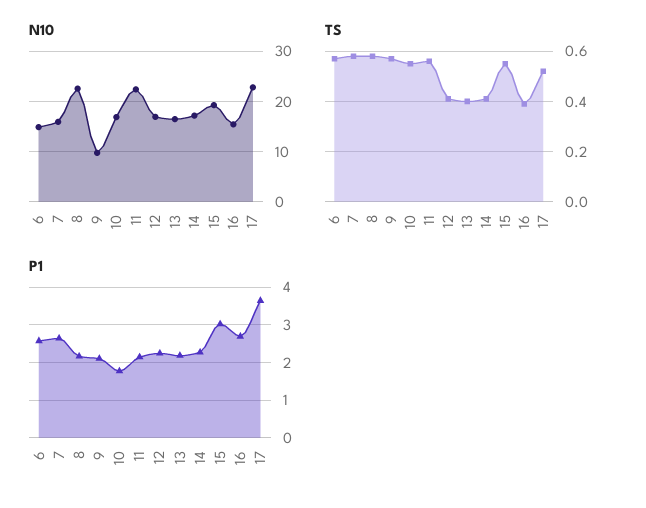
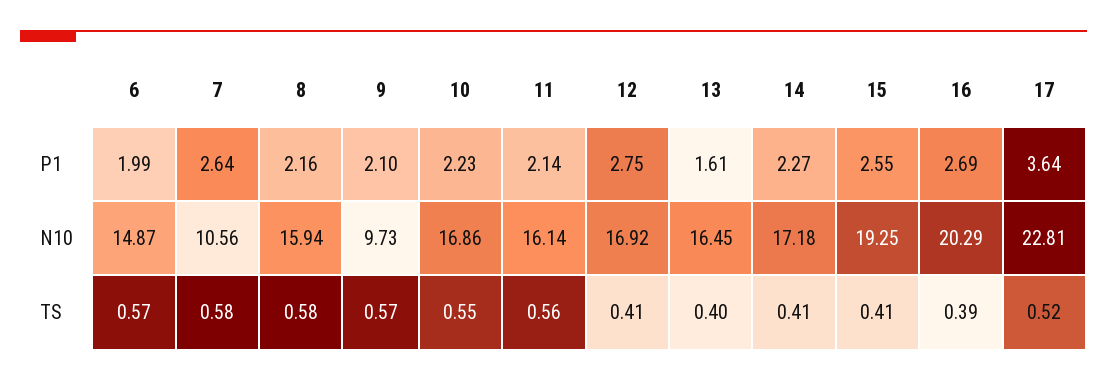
  {
    "N10": {
      "6": 14.87,
-     "7": 16,
+     "7": 10.56,
-     "8": 22,
+     "8": 15.94,
      "9": 9.73,
      "10": 16.86,
-     "11": 22,
+     "11": 16.14,
      "12": 16.92,
      "13": 16.45,
      "14": 17.18,
      "15": 19.25,
-     "16": 16,
+     "16": 20.29,
      "17": 22.81
    },
    "TS": {
      "6": 0.57,
      "7": 0.58,
      "8": 0.58,
      "9": 0.57,
      "10": 0.55,
      "11": 0.56,
      "12": 0.41,
      "13": 0.4,
      "14": 0.41,
-     "15": 0.55,
+     "15": 0.41,
      "16": 0.39,
      "17": 0.52
    },
    "P1": {
-     "6": 2.6,
+     "6": 1.99,
      "7": 2.64,
      "8": 2.16,
      "9": 2.1,
-     "10": 1.8,
+     "10": 2.23,
      "11": 2.14,
-     "12": 2.2,
+     "12": 2.75,
-     "13": 2.2,
+     "13": 1.61,
      "14": 2.27,
-     "15": 3,
+     "15": 2.55,
      "16": 2.69,
      "17": 3.64
    }
  }

